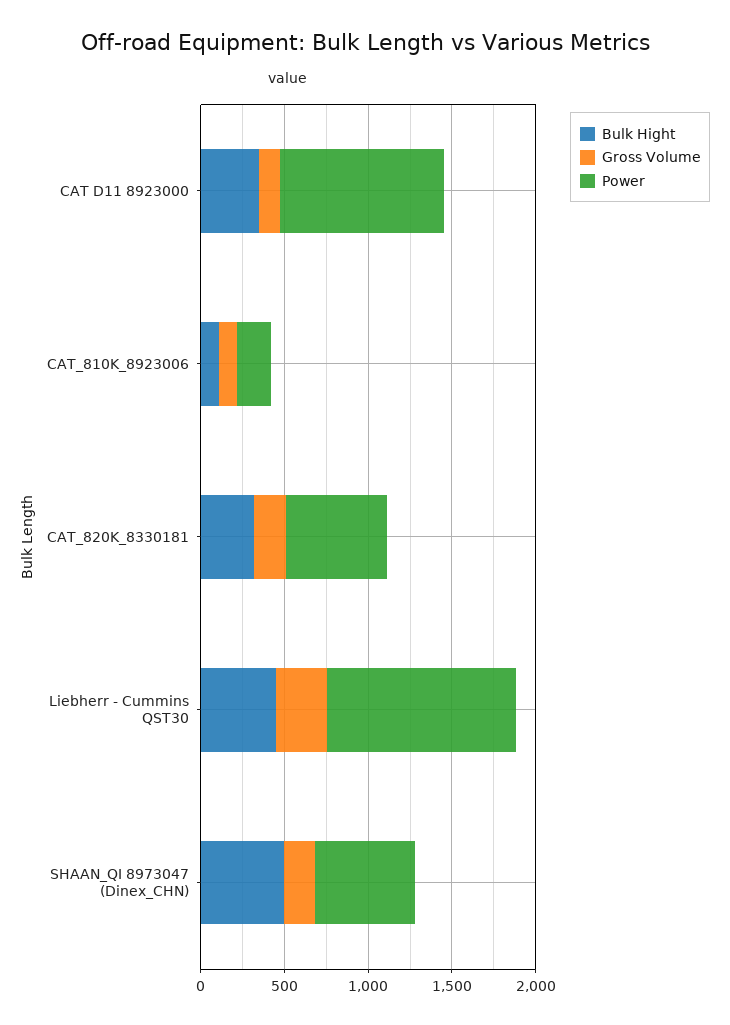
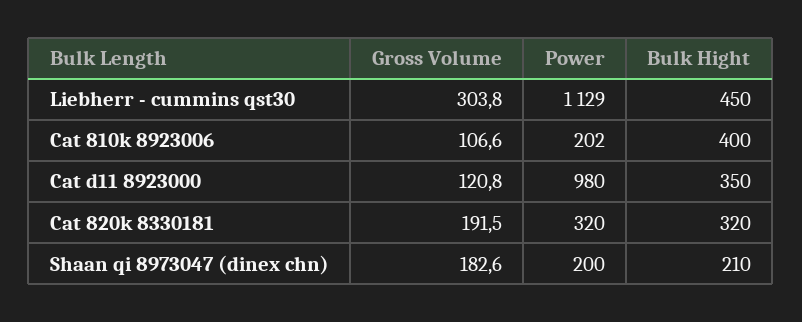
  {
    "Bulk Hight": {
      "CAT D11 8923000": 350,
-     "CAT_810K_8923006": 100,
+     "CAT_810K_8923006": 400,
      "CAT_820K_8330181": 320,
      "Liebherr - Cummins QST30": 450,
-     "SHAAN_QI 8973047 (Dinex_CHN)": 500
+     "SHAAN_QI 8973047 (Dinex_CHN)": 210
    },
    "Gross Volume": {
      "CAT D11 8923000": 120.8,
      "CAT_810K_8923006": 106.6,
      "CAT_820K_8330181": 191.5,
      "Liebherr - Cummins QST30": 303.8,
      "SHAAN_QI 8973047 (Dinex_CHN)": 182.6
    },
    "Power": {
      "CAT D11 8923000": 980,
      "CAT_810K_8923006": 202,
-     "CAT_820K_8330181": 600,
+     "CAT_820K_8330181": 320,
      "Liebherr - Cummins QST30": 1129,
-     "SHAAN_QI 8973047 (Dinex_CHN)": 600
+     "SHAAN_QI 8973047 (Dinex_CHN)": 200
    }
  }

